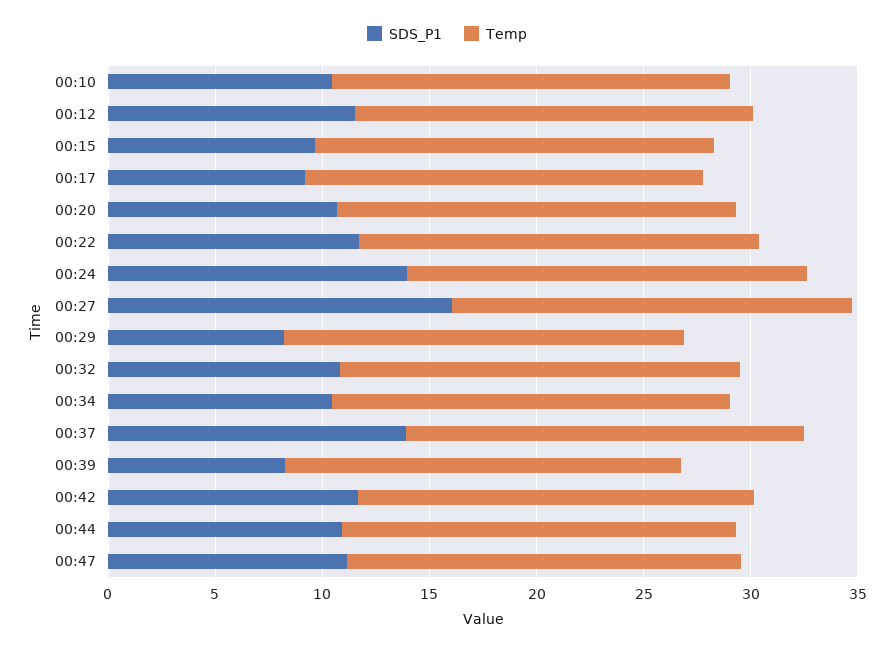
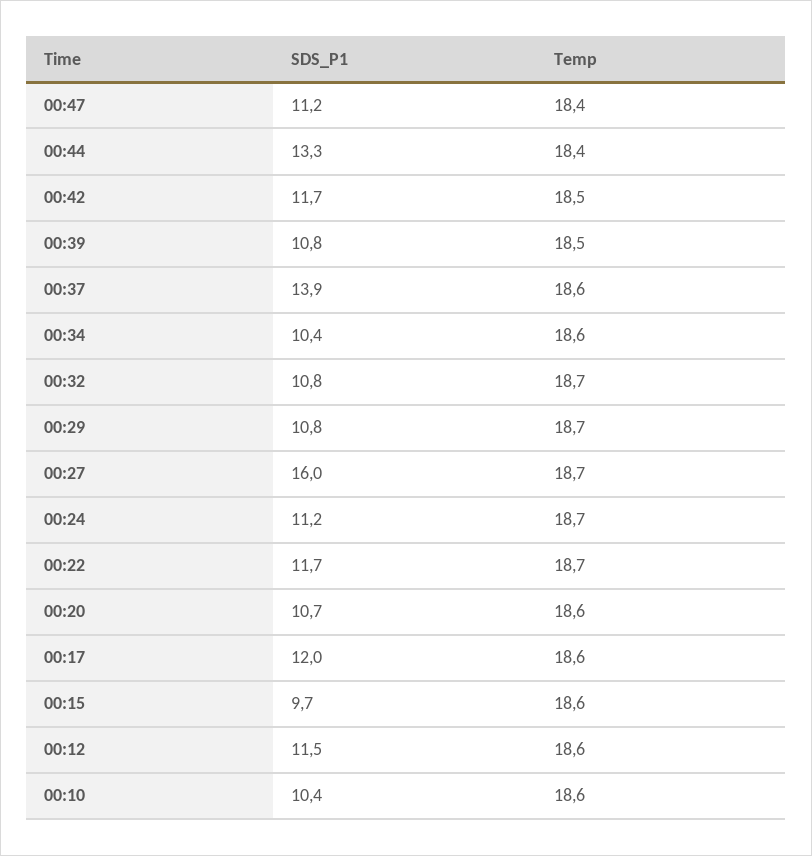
  {
    "SDS_P1": {
      "00:10": 10.4,
      "00:12": 11.5,
      "00:15": 9.7,
-     "00:17": 9,
+     "00:17": 12,
      "00:20": 10.7,
      "00:22": 11.7,
-     "00:24": 14,
+     "00:24": 11.2,
      "00:27": 16,
-     "00:29": 8,
+     "00:29": 10.8,
      "00:32": 10.8,
      "00:34": 10.4,
      "00:37": 13.9,
-     "00:39": 8,
+     "00:39": 10.8,
      "00:42": 11.7,
-     "00:44": 11,
+     "00:44": 13.3,
      "00:47": 11.2
    },
    "Temp": {
      "00:10": 18.6,
      "00:12": 18.6,
      "00:15": 18.6,
      "00:17": 18.6,
      "00:20": 18.6,
      "00:22": 18.7,
      "00:24": 18.7,
      "00:27": 18.7,
      "00:29": 18.7,
      "00:32": 18.7,
      "00:34": 18.6,
      "00:37": 18.6,
      "00:39": 18.5,
      "00:42": 18.5,
      "00:44": 18.4,
      "00:47": 18.4
    }
  }

